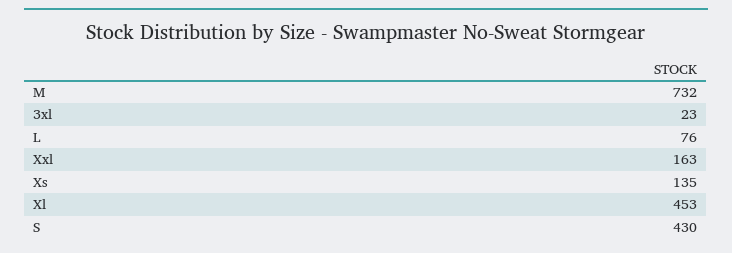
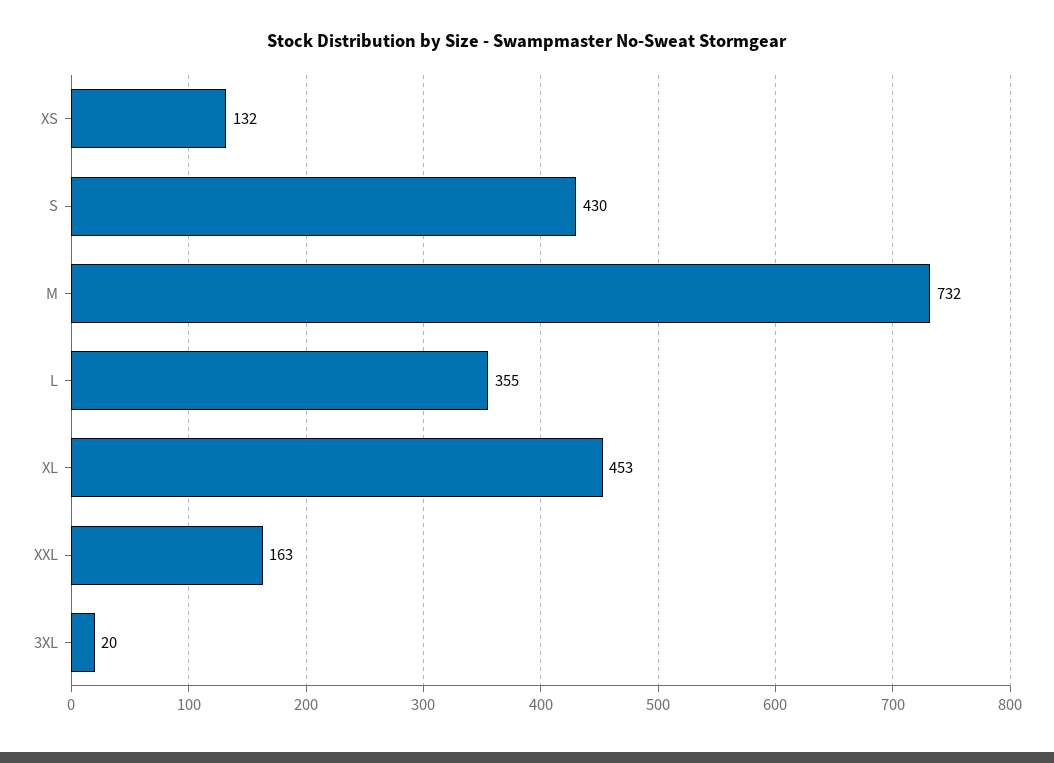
  {
    "M": 732,
-   "3xl": 23,
+   "3xl": 20,
-   "L": 76,
+   "L": 355,
    "Xxl": 163,
-   "Xs": 135,
+   "Xs": 132,
    "Xl": 453,
    "S": 430
  }

